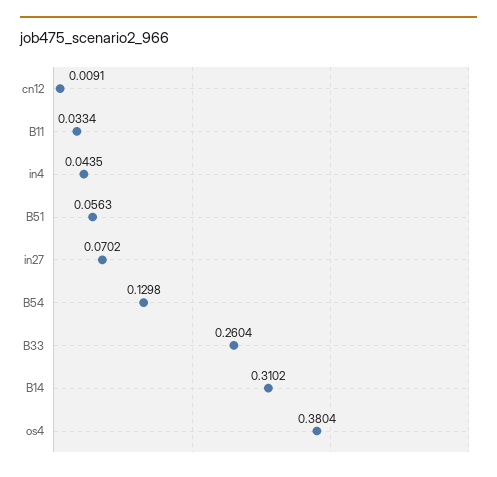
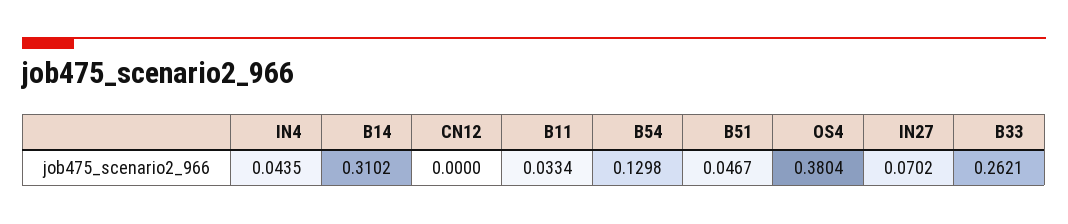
  {
-   "cn12": 0.0091,
+   "cn12": 0,
    "B11": 0.0334,
    "in4": 0.0435,
-   "B51": 0.0563,
+   "B51": 0.0467,
    "in27": 0.0702,
    "B54": 0.1298,
-   "B33": 0.2604,
+   "B33": 0.2621,
    "B14": 0.3102,
    "os4": 0.3804
  }

